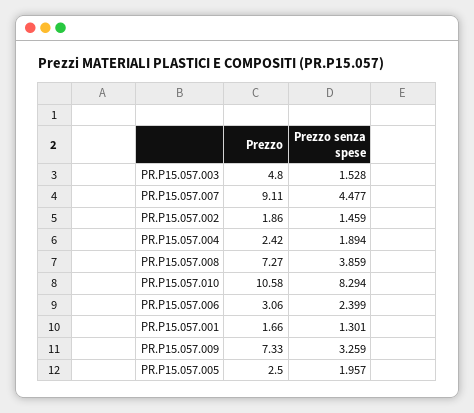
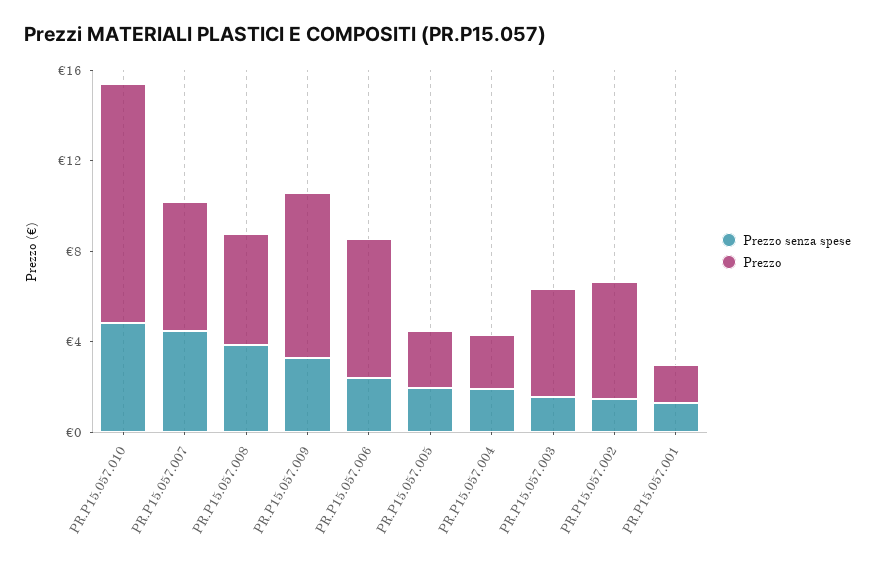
  {
    "Prezzo": {
      "PR.P15.057.003": 4.8,
-     "PR.P15.057.007": 9.11,
+     "PR.P15.057.007": 6,
-     "PR.P15.057.002": 1.86,
+     "PR.P15.057.002": 5,
      "PR.P15.057.004": 2.42,
-     "PR.P15.057.008": 7.27,
+     "PR.P15.057.008": 5,
      "PR.P15.057.010": 10.58,
-     "PR.P15.057.006": 3.06,
+     "PR.P15.057.006": 6,
      "PR.P15.057.001": 1.66,
      "PR.P15.057.009": 7.33,
      "PR.P15.057.005": 2.5
    },
    "Prezzo senza spese": {
      "PR.P15.057.003": 1.528,
      "PR.P15.057.007": 4.477,
      "PR.P15.057.002": 1.459,
      "PR.P15.057.004": 1.894,
      "PR.P15.057.008": 3.859,
-     "PR.P15.057.010": 8.294,
+     "PR.P15.057.010": 5,
      "PR.P15.057.006": 2.399,
      "PR.P15.057.001": 1.301,
      "PR.P15.057.009": 3.259,
      "PR.P15.057.005": 1.957
    }
  }

